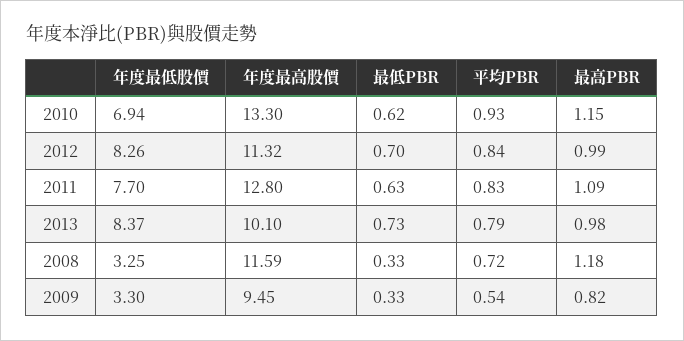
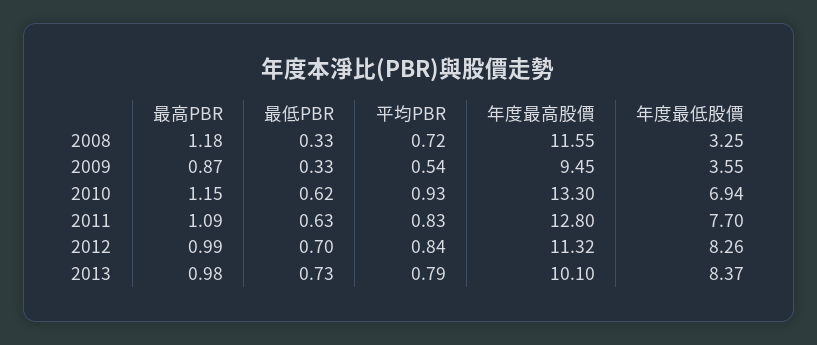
  {
    "年度最低股價": {
      "2010": 6.94,
      "2012": 8.26,
      "2011": 7.7,
      "2013": 8.37,
      "2008": 3.25,
-     "2009": 3.3
+     "2009": 3.55
    },
    "年度最高股價": {
      "2010": 13.3,
      "2012": 11.32,
      "2011": 12.8,
      "2013": 10.1,
-     "2008": 11.59,
+     "2008": 11.55,
      "2009": 9.45
    },
    "最低PBR": {
      "2010": 0.62,
      "2012": 0.7,
      "2011": 0.63,
      "2013": 0.73,
      "2008": 0.33,
      "2009": 0.33
    },
    "平均PBR": {
      "2010": 0.93,
      "2012": 0.84,
      "2011": 0.83,
      "2013": 0.79,
      "2008": 0.72,
      "2009": 0.54
    },
    "最高PBR": {
      "2010": 1.15,
      "2012": 0.99,
      "2011": 1.09,
      "2013": 0.98,
      "2008": 1.18,
-     "2009": 0.82
+     "2009": 0.87
    }
  }

